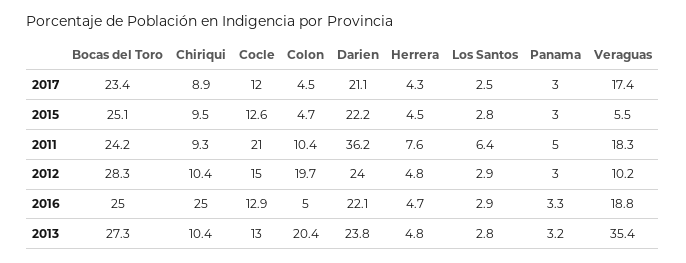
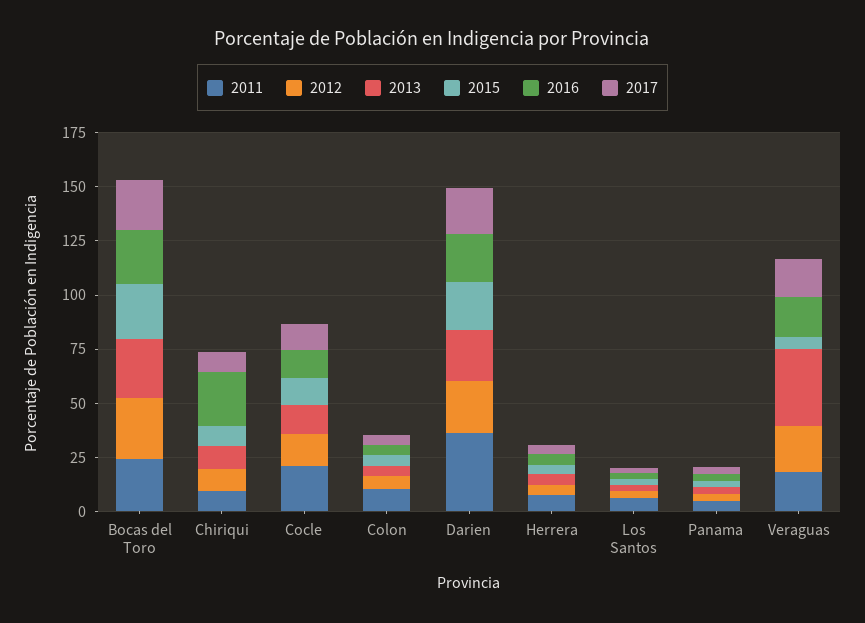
  {
    "2017": {
      "Bocas del Toro": 23.4,
      "Chiriqui": 8.9,
      "Cocle": 12,
      "Colon": 4.5,
      "Darien": 21.1,
      "Herrera": 4.3,
      "Los Santos": 2.5,
      "Panama": 3,
      "Veraguas": 17.4
    },
    "2015": {
      "Bocas del Toro": 25.1,
      "Chiriqui": 9.5,
      "Cocle": 12.6,
      "Colon": 4.7,
      "Darien": 22.2,
      "Herrera": 4.5,
      "Los Santos": 2.8,
      "Panama": 3,
      "Veraguas": 5.5
    },
    "2011": {
      "Bocas del Toro": 24.2,
      "Chiriqui": 9.3,
      "Cocle": 21,
      "Colon": 10.4,
      "Darien": 36.2,
      "Herrera": 7.6,
      "Los Santos": 6.4,
      "Panama": 5,
      "Veraguas": 18.3
    },
    "2012": {
      "Bocas del Toro": 28.3,
      "Chiriqui": 10.4,
      "Cocle": 15,
-     "Colon": 19.7,
+     "Colon": 5,
      "Darien": 24,
      "Herrera": 4.8,
      "Los Santos": 2.9,
      "Panama": 3,
-     "Veraguas": 10.2
+     "Veraguas": 20
    },
    "2016": {
      "Bocas del Toro": 25,
      "Chiriqui": 25,
      "Cocle": 12.9,
      "Colon": 5,
      "Darien": 22.1,
      "Herrera": 4.7,
      "Los Santos": 2.9,
      "Panama": 3.3,
      "Veraguas": 18.8
    },
    "2013": {
      "Bocas del Toro": 27.3,
      "Chiriqui": 10.4,
      "Cocle": 13,
-     "Colon": 20.4,
+     "Colon": 5,
      "Darien": 23.8,
      "Herrera": 4.8,
      "Los Santos": 2.8,
      "Panama": 3.2,
      "Veraguas": 35.4
    }
  }

